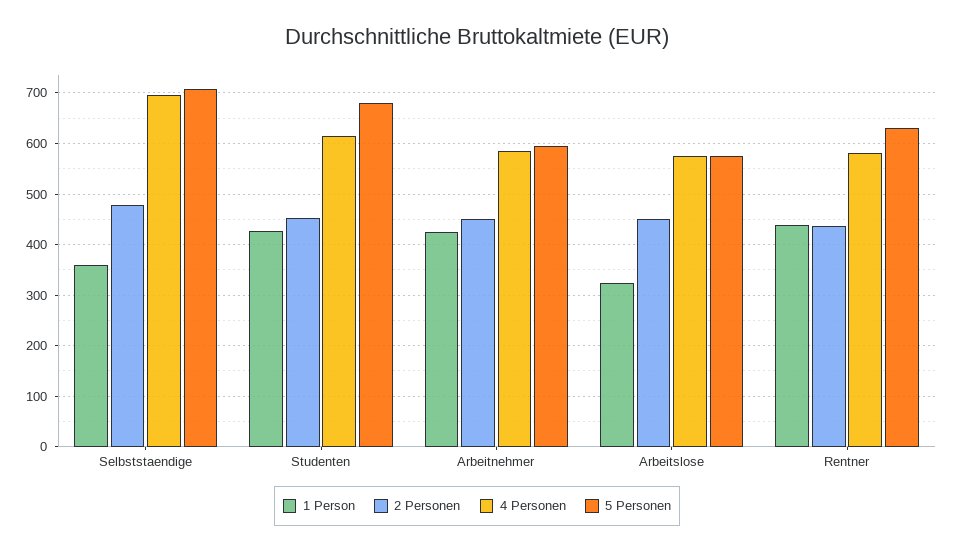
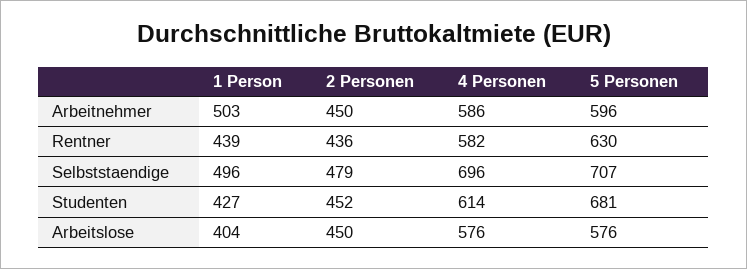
  {
    "1 Person": {
-     "Selbststaendige": 360,
+     "Selbststaendige": 496,
      "Studenten": 427,
-     "Arbeitnehmer": 420,
+     "Arbeitnehmer": 503,
-     "Arbeitslose": 320,
+     "Arbeitslose": 404,
      "Rentner": 439
    },
    "2 Personen": {
      "Selbststaendige": 479,
      "Studenten": 452,
      "Arbeitnehmer": 450,
      "Arbeitslose": 450,
      "Rentner": 436
    },
    "4 Personen": {
      "Selbststaendige": 696,
      "Studenten": 614,
      "Arbeitnehmer": 586,
      "Arbeitslose": 576,
      "Rentner": 582
    },
    "5 Personen": {
      "Selbststaendige": 707,
      "Studenten": 681,
      "Arbeitnehmer": 596,
      "Arbeitslose": 576,
      "Rentner": 630
    }
  }

